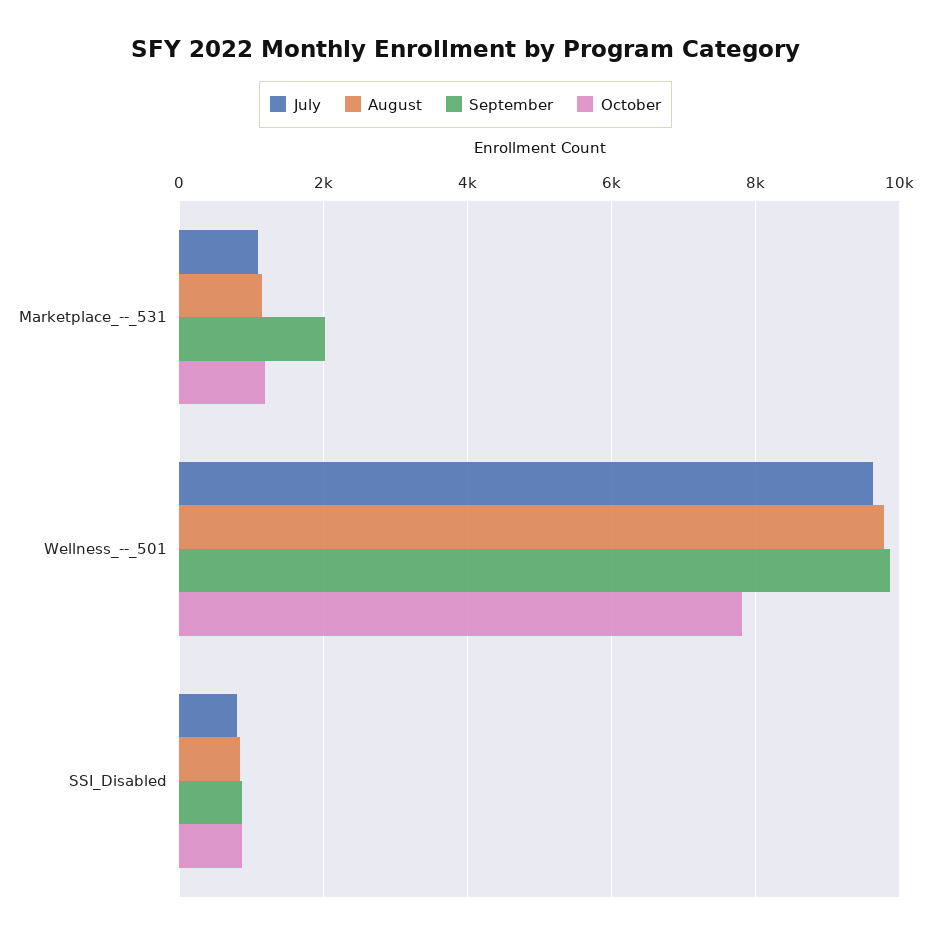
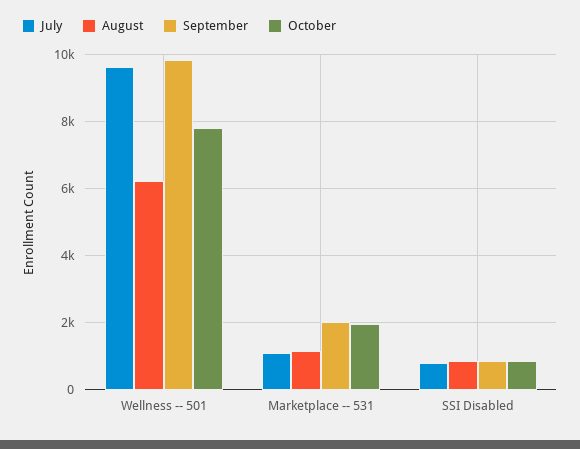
  {
    "July": {
      "Marketplace_--_531": 1000,
      "Wellness_--_501": 9600,
      "SSI_Disabled": 800
    },
    "August": {
      "Marketplace_--_531": 1200,
-     "Wellness_--_501": 9800,
+     "Wellness_--_501": 6200,
      "SSI_Disabled": 800
    },
    "September": {
      "Marketplace_--_531": 2000,
      "Wellness_--_501": 9800,
      "SSI_Disabled": 800
    },
    "October": {
-     "Marketplace_--_531": 1200,
+     "Marketplace_--_531": 2000,
      "Wellness_--_501": 7800,
      "SSI_Disabled": 800
    }
  }

